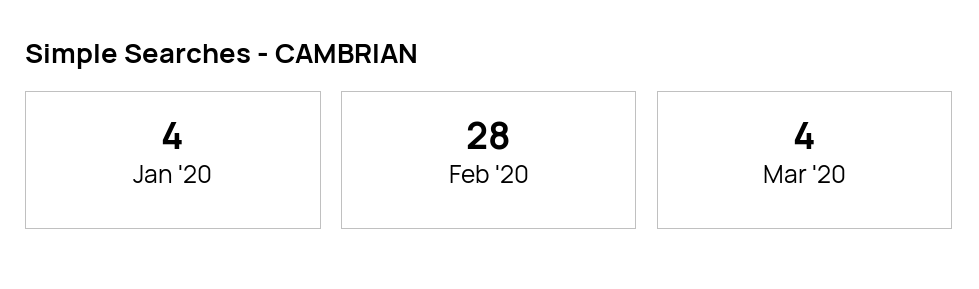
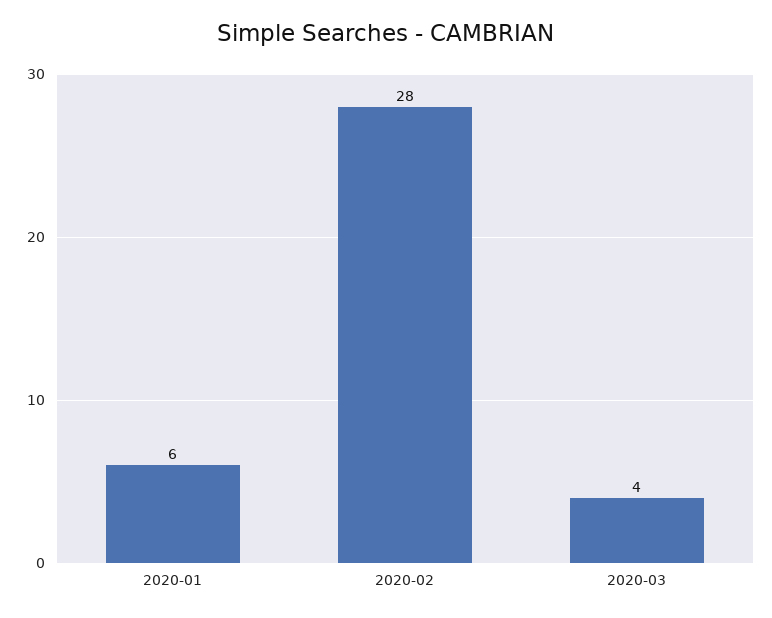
  {
-   "Jan '20": 4,
+   "Jan '20": 6,
    "Feb '20": 28,
    "Mar '20": 4
  }

